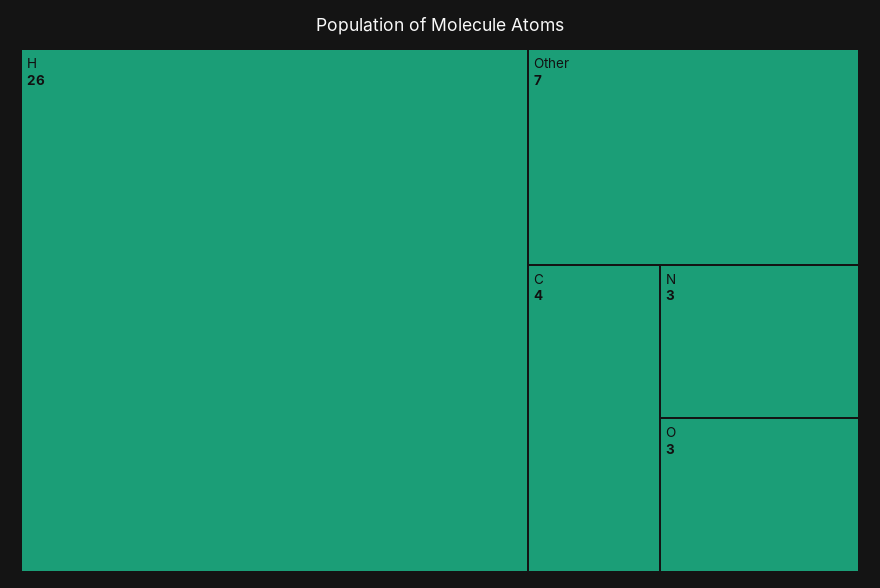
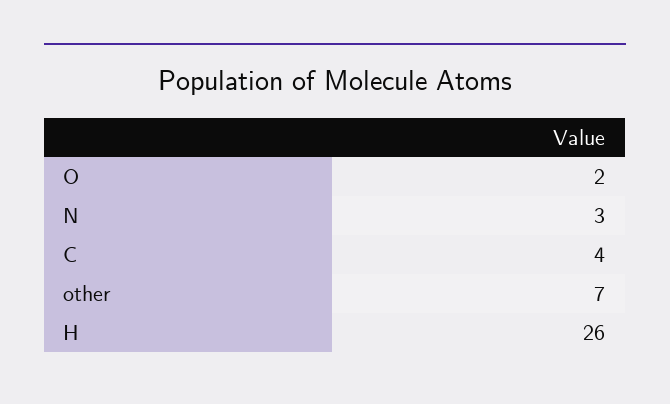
  {
    "H": 26,
    "Other": 7,
    "C": 4,
    "N": 3,
-   "O": 3
+   "O": 2
  }

